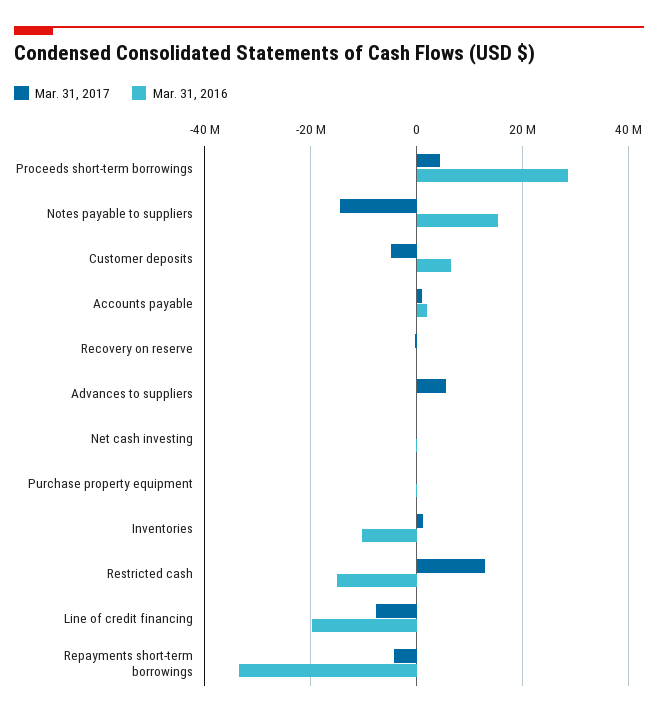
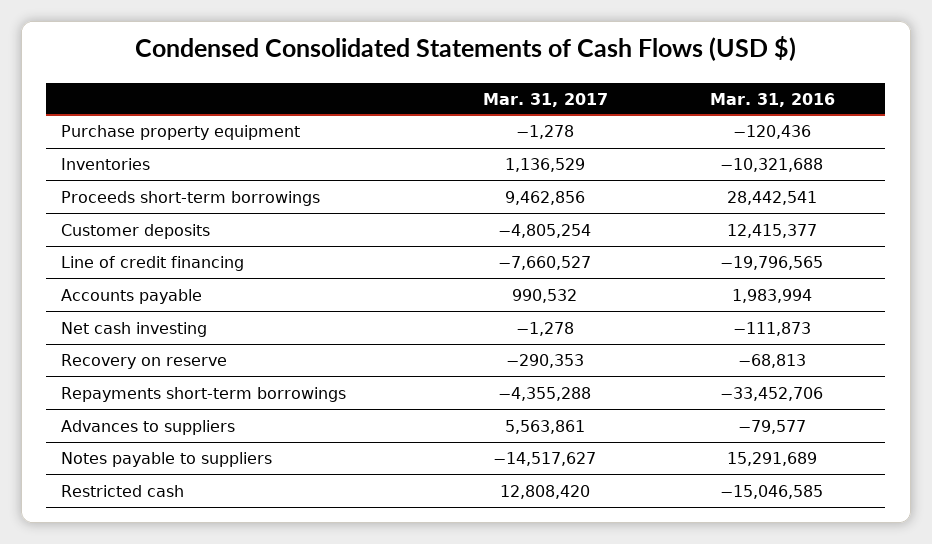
  {
    "Mar. 31, 2017": {
-     "Proceeds short-term borrowings": 4000000,
+     "Proceeds short-term borrowings": 9462856,
      "Notes payable to suppliers": -14517627,
      "Customer deposits": -4805254,
      "Accounts payable": 990532,
      "Recovery on reserve": -290353,
      "Advances to suppliers": 5563861,
      "Net cash investing": -1278,
      "Purchase property equipment": -1278,
      "Inventories": 1136529,
      "Restricted cash": 12808420,
      "Line of credit financing": -7660527,
      "Repayments short-term borrowings": -4355288
    },
    "Mar. 31, 2016": {
      "Proceeds short-term borrowings": 28442541,
      "Notes payable to suppliers": 15291689,
-     "Customer deposits": 6000000,
+     "Customer deposits": 12415377,
      "Accounts payable": 1983994,
      "Recovery on reserve": -68813,
      "Advances to suppliers": -79577,
      "Net cash investing": -111873,
      "Purchase property equipment": -120436,
      "Inventories": -10321688,
      "Restricted cash": -15046585,
      "Line of credit financing": -19796565,
      "Repayments short-term borrowings": -33452706
    }
  }

